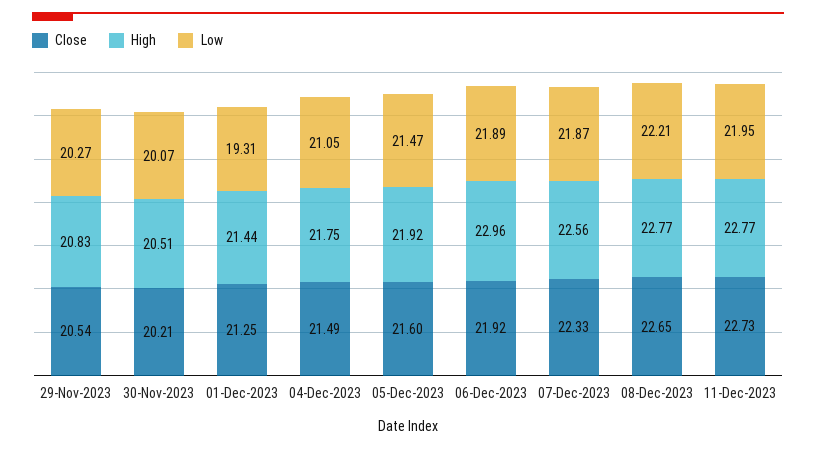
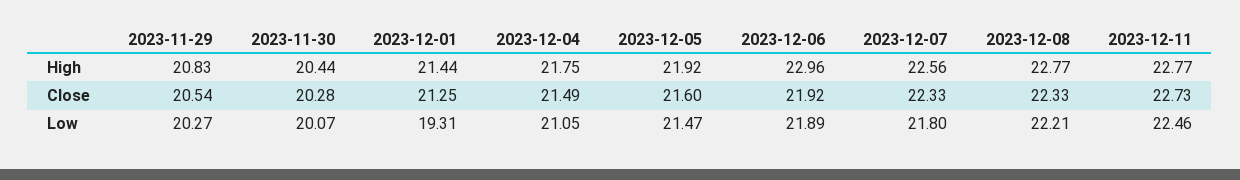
  {
    "Close": {
      "29-Nov-2023": 20.54,
-     "30-Nov-2023": 20.21,
+     "30-Nov-2023": 20.28,
      "01-Dec-2023": 21.25,
      "04-Dec-2023": 21.49,
      "05-Dec-2023": 21.6,
      "06-Dec-2023": 21.92,
      "07-Dec-2023": 22.33,
-     "08-Dec-2023": 22.65,
+     "08-Dec-2023": 22.33,
      "11-Dec-2023": 22.73
    },
    "High": {
      "29-Nov-2023": 20.83,
-     "30-Nov-2023": 20.51,
+     "30-Nov-2023": 20.44,
      "01-Dec-2023": 21.44,
      "04-Dec-2023": 21.75,
      "05-Dec-2023": 21.92,
      "06-Dec-2023": 22.96,
      "07-Dec-2023": 22.56,
      "08-Dec-2023": 22.77,
      "11-Dec-2023": 22.77
    },
    "Low": {
      "29-Nov-2023": 20.27,
      "30-Nov-2023": 20.07,
      "01-Dec-2023": 19.31,
      "04-Dec-2023": 21.05,
      "05-Dec-2023": 21.47,
      "06-Dec-2023": 21.89,
-     "07-Dec-2023": 21.87,
+     "07-Dec-2023": 21.8,
      "08-Dec-2023": 22.21,
-     "11-Dec-2023": 21.95
+     "11-Dec-2023": 22.46
    }
  }

